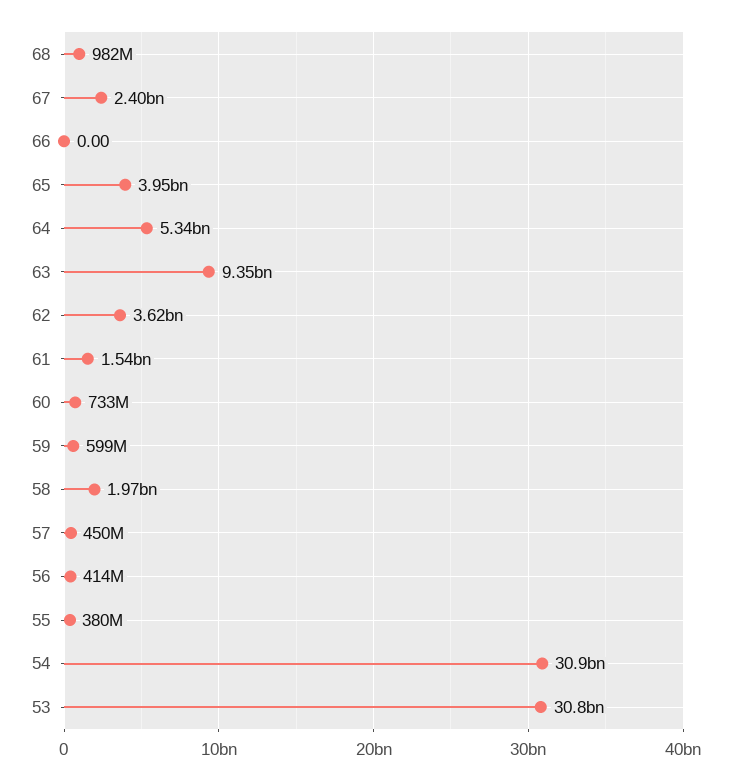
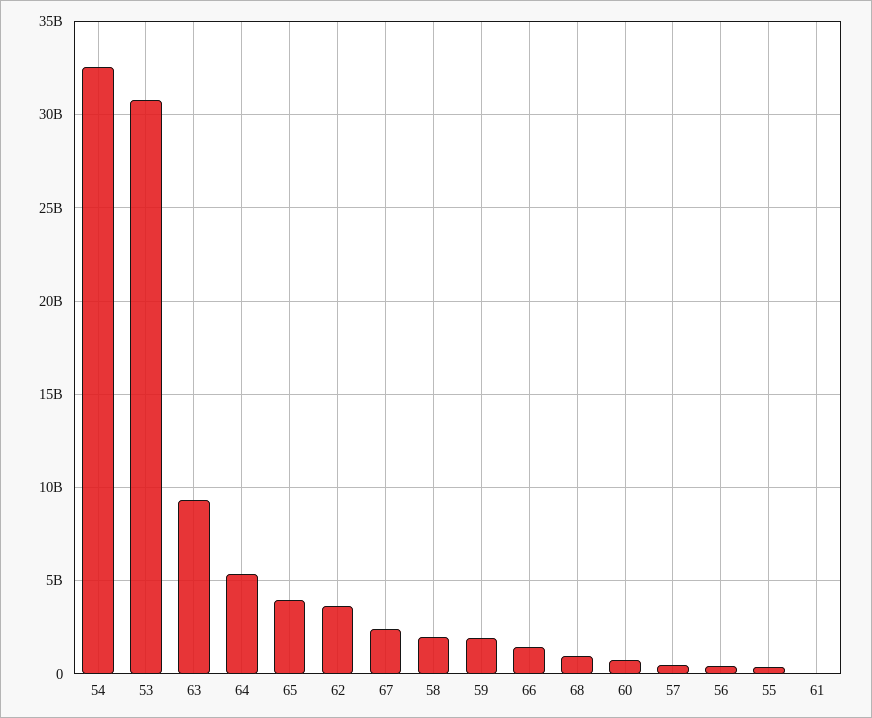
  {
    "68": 982000000,
    "67": 2400000000,
-   "66": 0,
+   "66": 1500000000,
    "65": 3950000000,
    "64": 5340000000,
    "63": 9350000000,
    "62": 3620000000,
-   "61": 1540000000,
+   "61": 0,
    "60": 733000000,
-   "59": 599000000,
+   "59": 2000000000,
    "58": 1970000000,
    "57": 450000000,
    "56": 414000000,
    "55": 380000000,
-   "54": 30900000000,
+   "54": 32500000000,
    "53": 30800000000
  }

